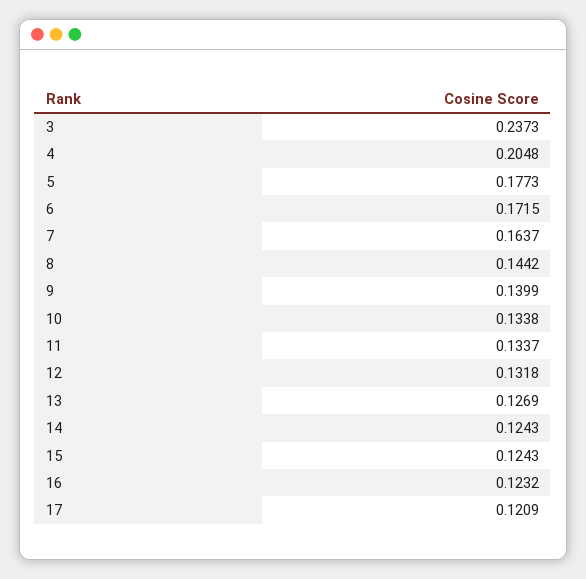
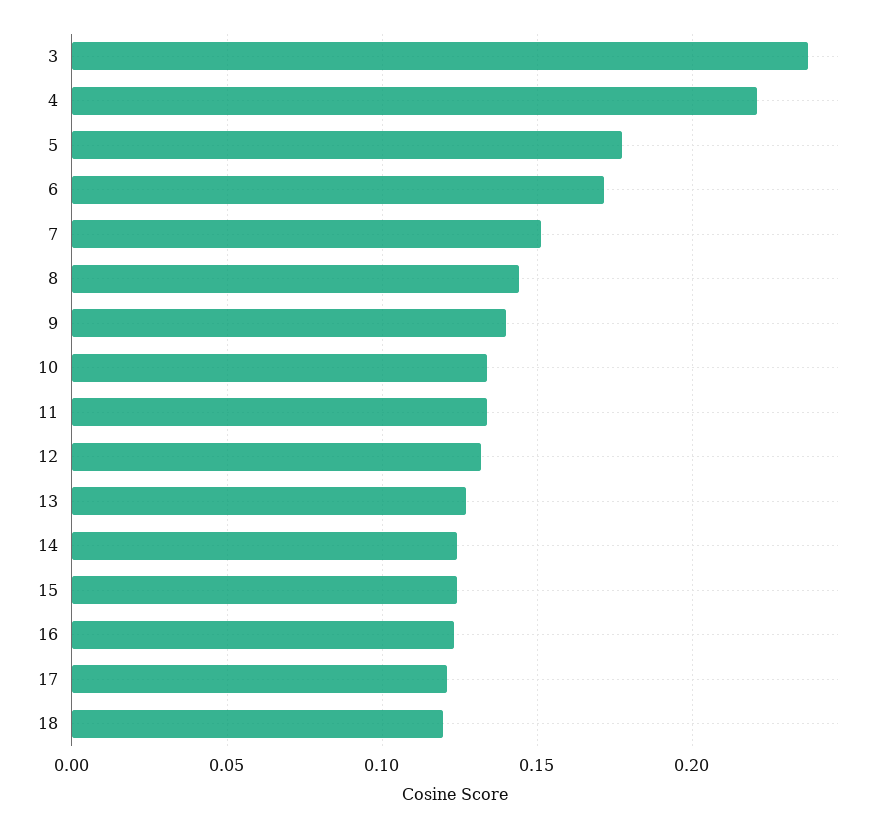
  {
    "3": 0.2373,
-   "4": 0.2048,
+   "4": 0.22,
    "5": 0.1773,
    "6": 0.1715,
-   "7": 0.1637,
+   "7": 0.15,
    "8": 0.1442,
    "9": 0.1399,
    "10": 0.1338,
    "11": 0.1337,
    "12": 0.1318,
    "13": 0.1269,
    "14": 0.1243,
    "15": 0.1243,
    "16": 0.1232,
-   "17": 0.1209
+   "17": 0.1209,
+   "18": 0.12
  }

